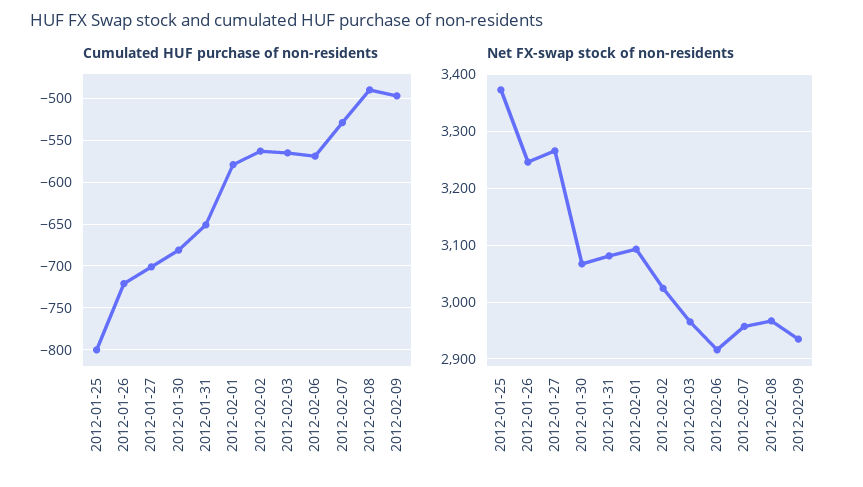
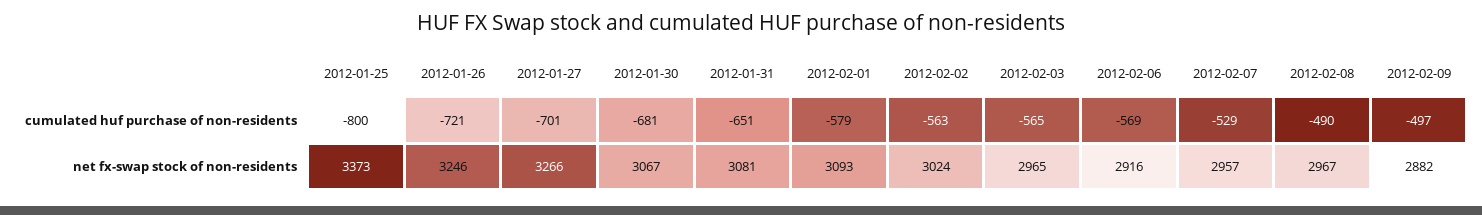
  {
    "Cumulated HUF purchase of non-residents": {
      "2012-01-25": -800,
      "2012-01-26": -721,
      "2012-01-27": -701,
      "2012-01-30": -681,
      "2012-01-31": -651,
      "2012-02-01": -579,
      "2012-02-02": -563,
      "2012-02-03": -565,
      "2012-02-06": -569,
      "2012-02-07": -529,
      "2012-02-08": -490,
      "2012-02-09": -497
    },
    "Net FX-swap stock of non-residents": {
      "2012-01-25": 3373,
      "2012-01-26": 3246,
      "2012-01-27": 3266,
      "2012-01-30": 3067,
      "2012-01-31": 3081,
      "2012-02-01": 3093,
      "2012-02-02": 3024,
      "2012-02-03": 2965,
      "2012-02-06": 2916,
      "2012-02-07": 2957,
      "2012-02-08": 2967,
-     "2012-02-09": 2940
+     "2012-02-09": 2882
    }
  }

